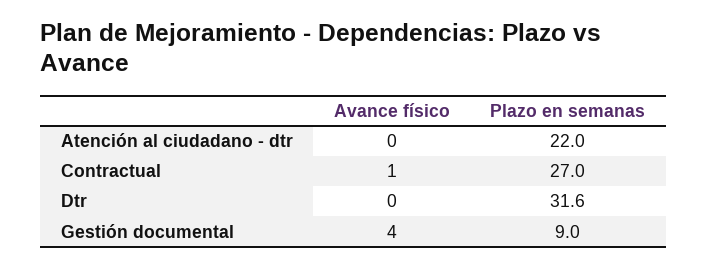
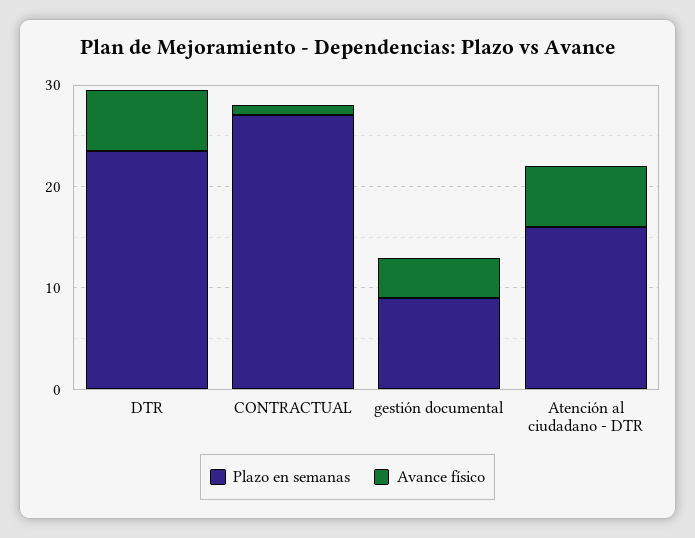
  {
    "Avance físico": {
-     "Atención al ciudadano - dtr": 0,
+     "Atención al ciudadano - dtr": 6,
      "Contractual": 1,
-     "Dtr": 0,
+     "Dtr": 6,
      "Gestión documental": 4
    },
    "Plazo en semanas": {
-     "Atención al ciudadano - dtr": 22,
+     "Atención al ciudadano - dtr": 16,
      "Contractual": 27,
-     "Dtr": 31.6,
+     "Dtr": 24,
      "Gestión documental": 9
    }
  }

